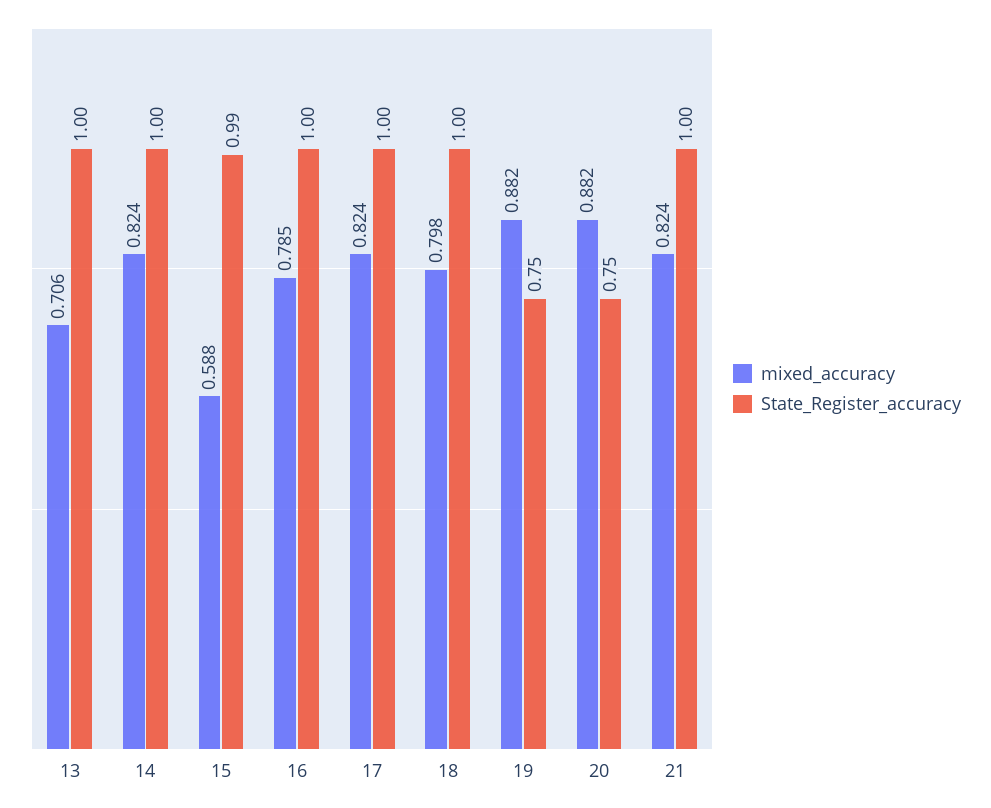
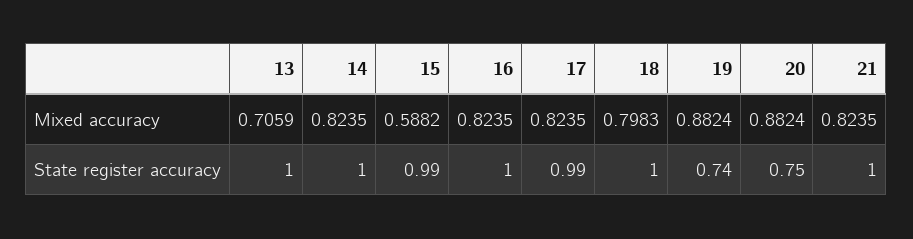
  {
    "mixed_accuracy": {
      "13": 0.7059,
      "14": 0.8235,
      "15": 0.5882,
-     "16": 0.785,
+     "16": 0.8235,
      "17": 0.8235,
      "18": 0.7983,
      "19": 0.8824,
      "20": 0.8824,
      "21": 0.8235
    },
    "State_Register_accuracy": {
      "13": 1,
      "14": 1,
      "15": 0.99,
      "16": 1,
-     "17": 1,
+     "17": 0.99,
      "18": 1,
-     "19": 0.75,
+     "19": 0.74,
      "20": 0.75,
      "21": 1
    }
  }

